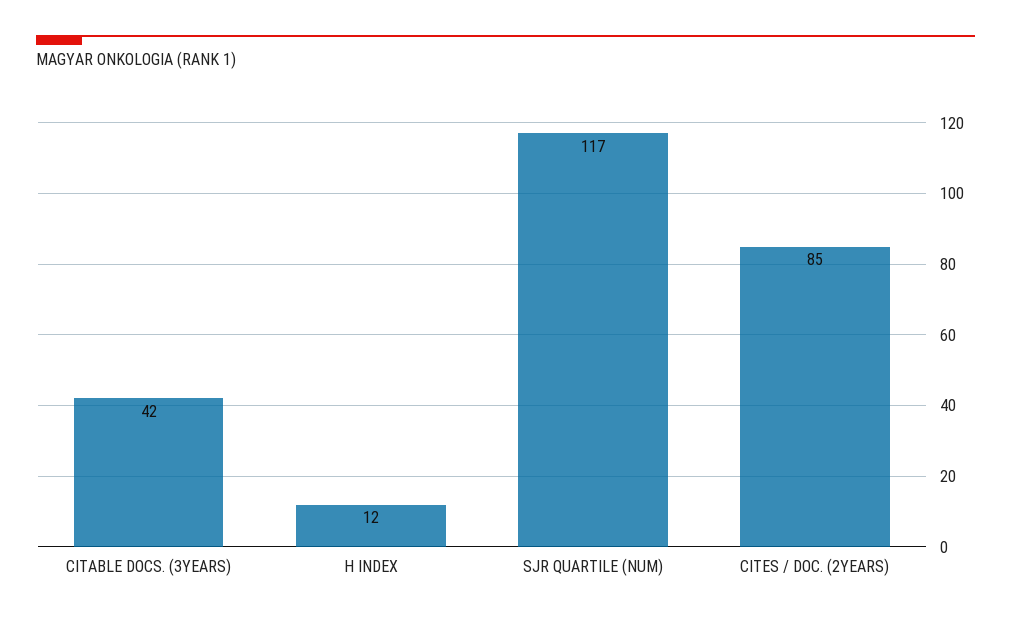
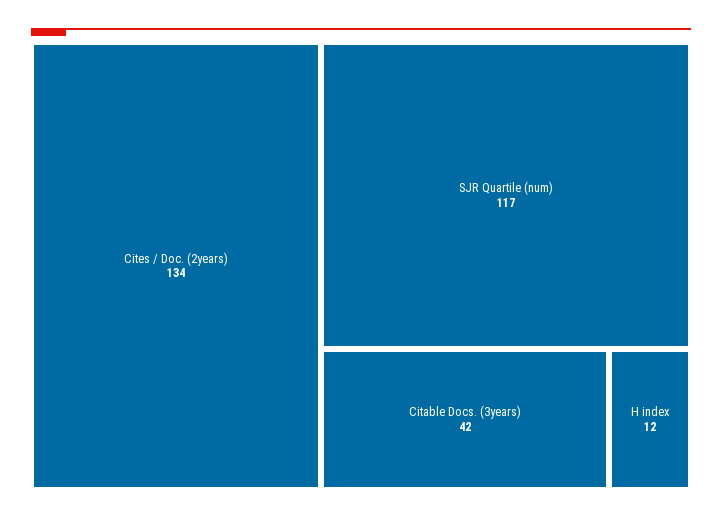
  {
    "CITABLE DOCS. (3YEARS)": 42,
    "H INDEX": 12,
    "SJR QUARTILE (NUM)": 117,
-   "CITES / DOC. (2YEARS)": 85
+   "CITES / DOC. (2YEARS)": 134
  }

